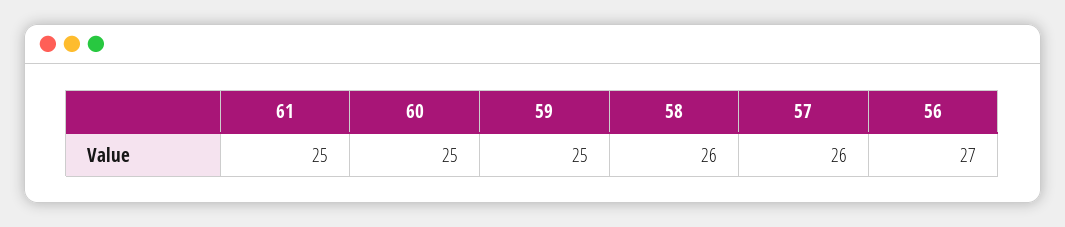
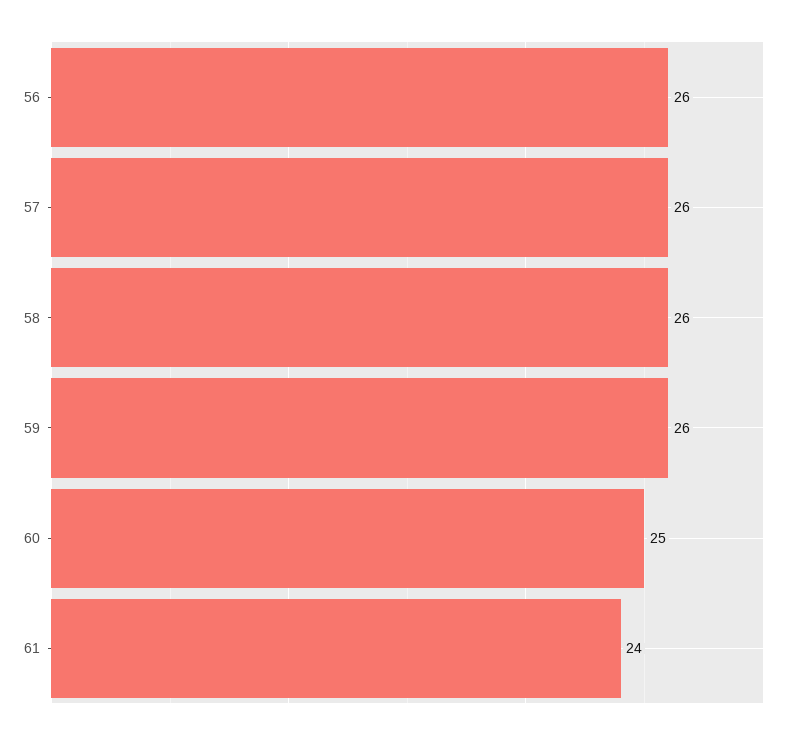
  {
-   "61": 25,
+   "61": 24,
    "60": 25,
-   "59": 25,
+   "59": 26,
    "58": 26,
    "57": 26,
-   "56": 27
+   "56": 26
  }

